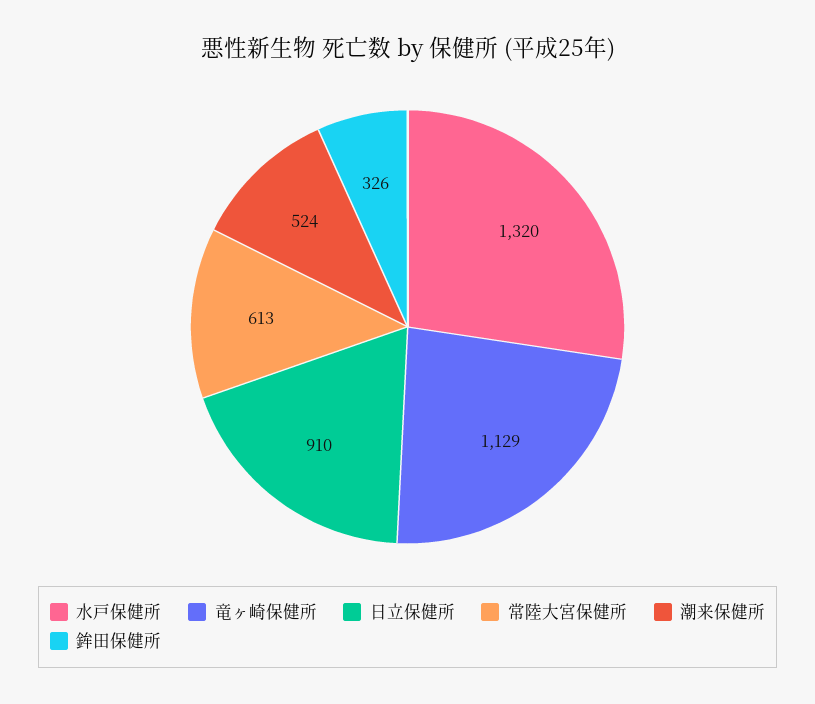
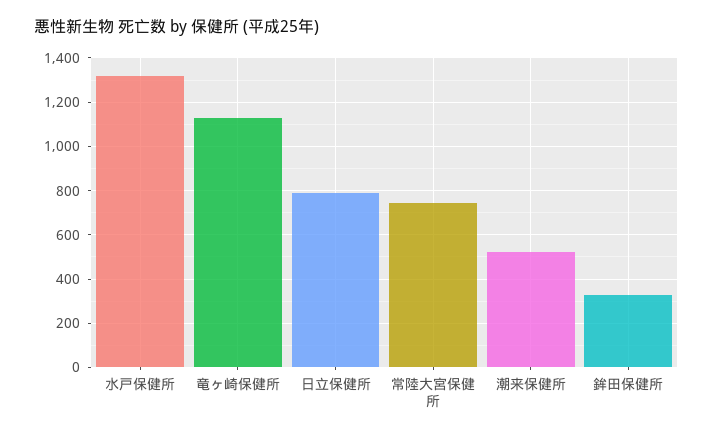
  {
    "水戸保健所": 1320,
    "竜ヶ崎保健所": 1129,
-   "日立保健所": 910,
+   "日立保健所": 800,
-   "常陸大宮保健所": 613,
+   "常陸大宮保健所": 750,
    "潮来保健所": 524,
    "鉾田保健所": 326
  }

